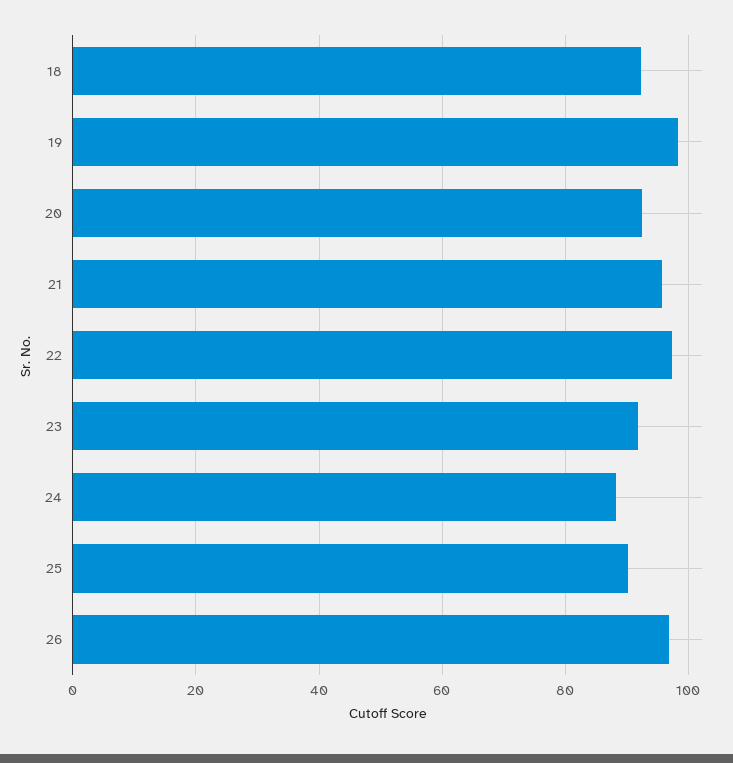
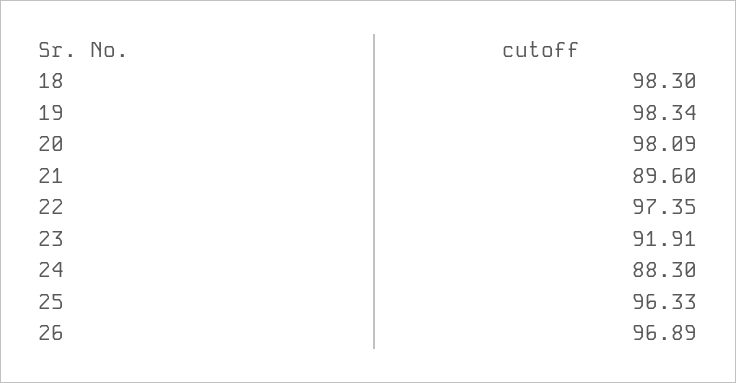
  {
-   "18": 92,
+   "18": 98.3,
    "19": 98.34,
-   "20": 92,
+   "20": 98.09,
-   "21": 96,
+   "21": 89.6,
    "22": 97.35,
    "23": 91.91,
    "24": 88.3,
-   "25": 90,
+   "25": 96.33,
    "26": 96.89
  }

